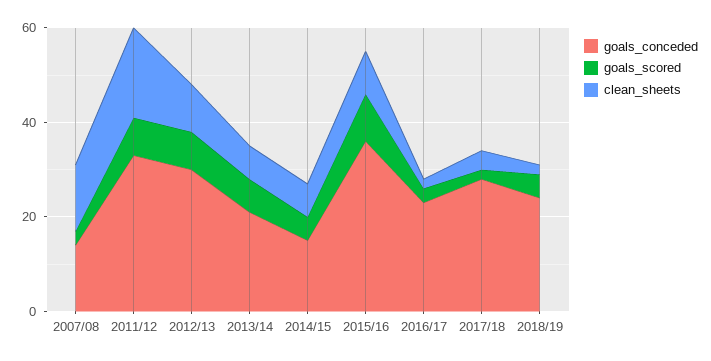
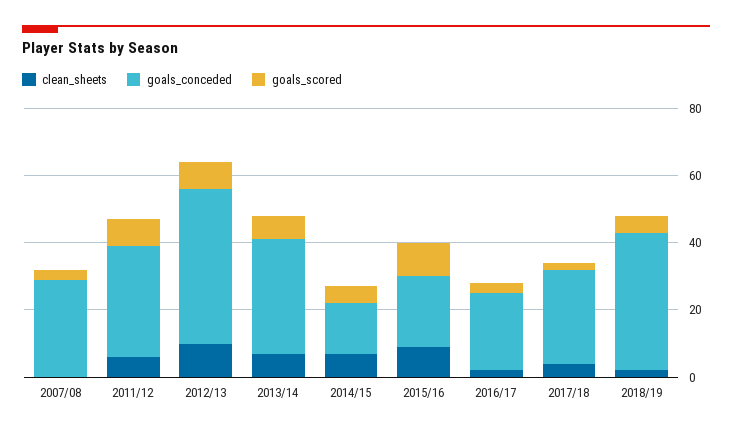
  {
    "goals_conceded": {
-     "2007/08": 15,
+     "2007/08": 30,
      "2011/12": 35,
-     "2012/13": 30,
+     "2012/13": 45,
-     "2013/14": 20,
+     "2013/14": 35,
      "2014/15": 15,
-     "2015/16": 35,
+     "2015/16": 20,
      "2016/17": 25,
      "2017/18": 30,
-     "2018/19": 25
+     "2018/19": 40
    },
    "goals_scored": {
      "2007/08": 5,
      "2011/12": 10,
      "2012/13": 10,
      "2013/14": 5,
      "2014/15": 5,
      "2015/16": 10,
      "2016/17": 5,
      "2017/18": 0,
      "2018/19": 5
    },
    "clean_sheets": {
-     "2007/08": 15,
+     "2007/08": 0,
-     "2011/12": 20,
+     "2011/12": 5,
      "2012/13": 10,
      "2013/14": 5,
      "2014/15": 5,
      "2015/16": 10,
      "2016/17": 0,
      "2017/18": 5,
      "2018/19": 0
    }
  }

